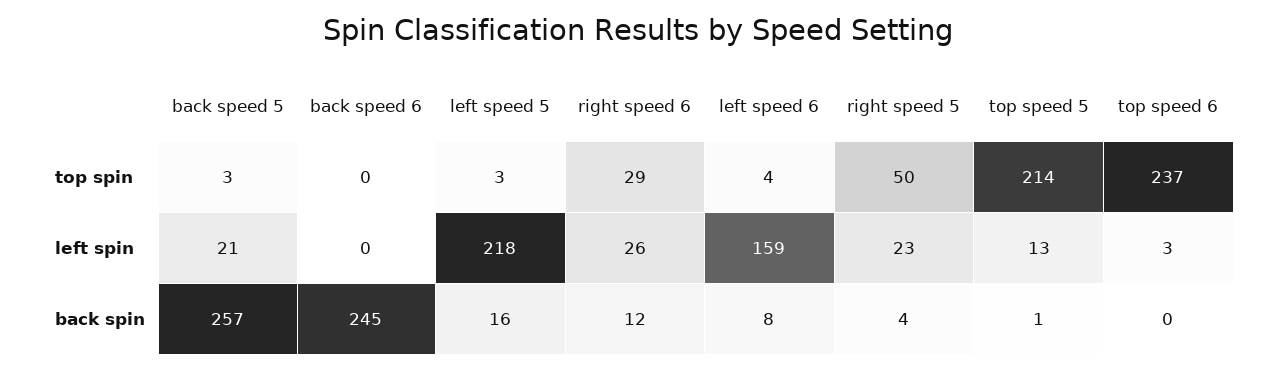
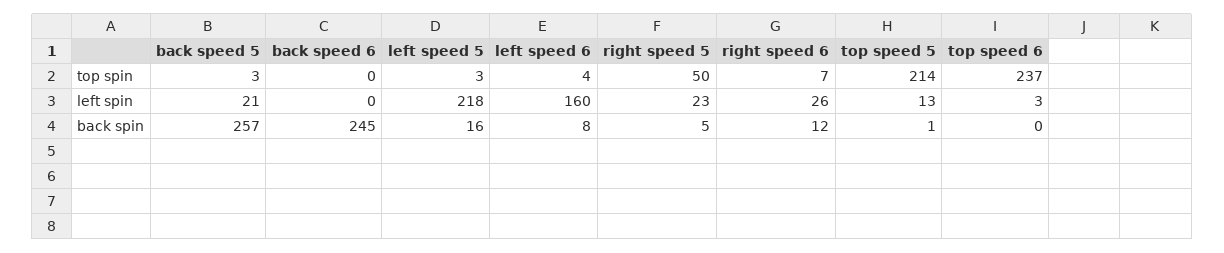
  {
    "back speed 5": {
      "top spin": 3,
      "left spin": 21,
      "back spin": 257
    },
    "back speed 6": {
      "top spin": 0,
      "left spin": 0,
      "back spin": 245
    },
    "left speed 5": {
      "top spin": 3,
      "left spin": 218,
      "back spin": 16
    },
    "right speed 6": {
-     "top spin": 29,
+     "top spin": 7,
      "left spin": 26,
      "back spin": 12
    },
    "left speed 6": {
      "top spin": 4,
-     "left spin": 159,
+     "left spin": 160,
      "back spin": 8
    },
    "right speed 5": {
      "top spin": 50,
      "left spin": 23,
-     "back spin": 4
+     "back spin": 5
    },
    "top speed 5": {
      "top spin": 214,
      "left spin": 13,
      "back spin": 1
    },
    "top speed 6": {
      "top spin": 237,
      "left spin": 3,
      "back spin": 0
    }
  }

